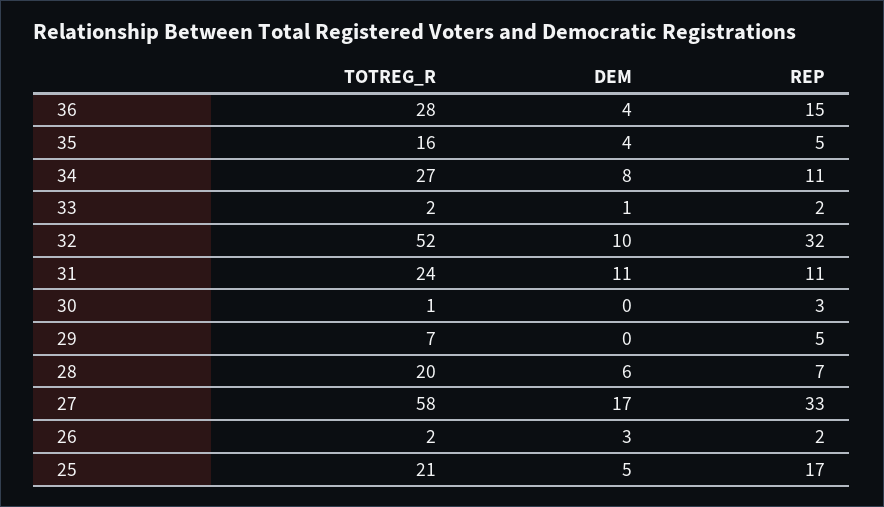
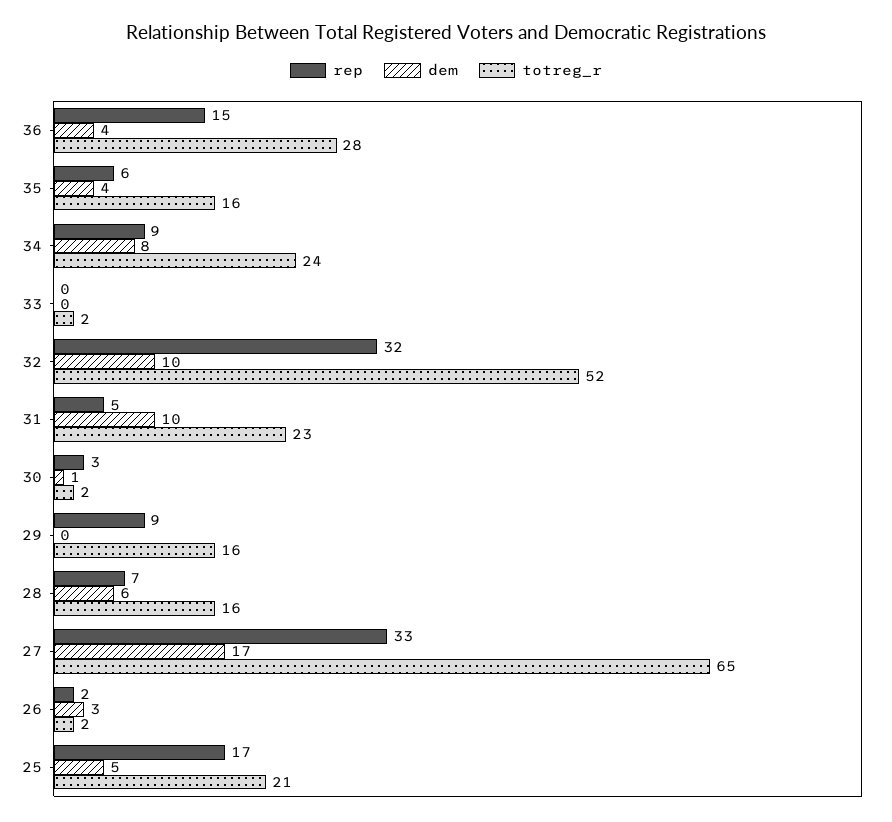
  {
    "TOTREG_R": {
      "36": 28,
      "35": 16,
-     "34": 27,
+     "34": 24,
      "33": 2,
      "32": 52,
-     "31": 24,
+     "31": 23,
-     "30": 1,
+     "30": 2,
-     "29": 7,
+     "29": 16,
-     "28": 20,
+     "28": 16,
-     "27": 58,
+     "27": 65,
      "26": 2,
      "25": 21
    },
    "DEM": {
      "36": 4,
      "35": 4,
      "34": 8,
-     "33": 1,
+     "33": 0,
      "32": 10,
-     "31": 11,
+     "31": 10,
-     "30": 0,
+     "30": 1,
      "29": 0,
      "28": 6,
      "27": 17,
      "26": 3,
      "25": 5
    },
    "REP": {
      "36": 15,
-     "35": 5,
+     "35": 6,
-     "34": 11,
+     "34": 9,
-     "33": 2,
+     "33": 0,
      "32": 32,
-     "31": 11,
+     "31": 5,
      "30": 3,
-     "29": 5,
+     "29": 9,
      "28": 7,
      "27": 33,
      "26": 2,
      "25": 17
    }
  }

